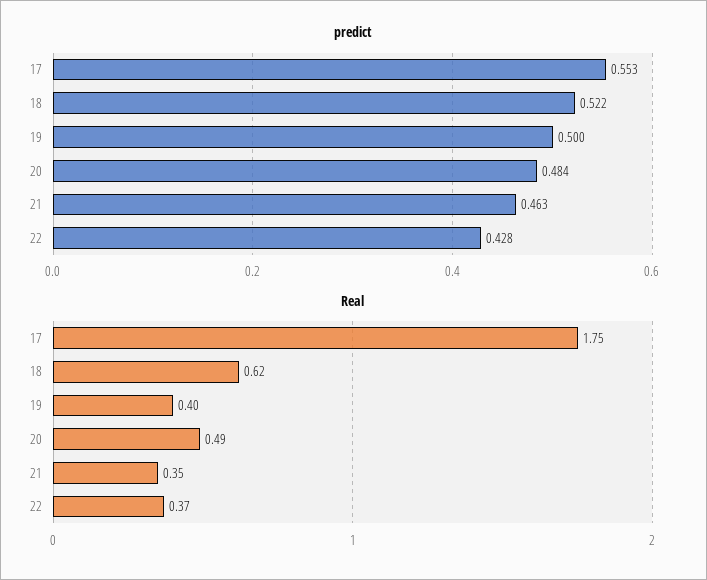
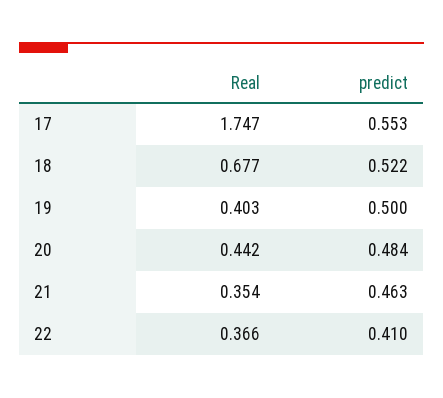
  {
    "predict": {
      "17": 0.553,
      "18": 0.522,
      "19": 0.5,
      "20": 0.484,
      "21": 0.463,
-     "22": 0.428
+     "22": 0.41
    },
    "Real": {
      "17": 1.747,
-     "18": 0.62,
+     "18": 0.677,
      "19": 0.403,
-     "20": 0.49,
+     "20": 0.442,
      "21": 0.354,
      "22": 0.366
    }
  }

